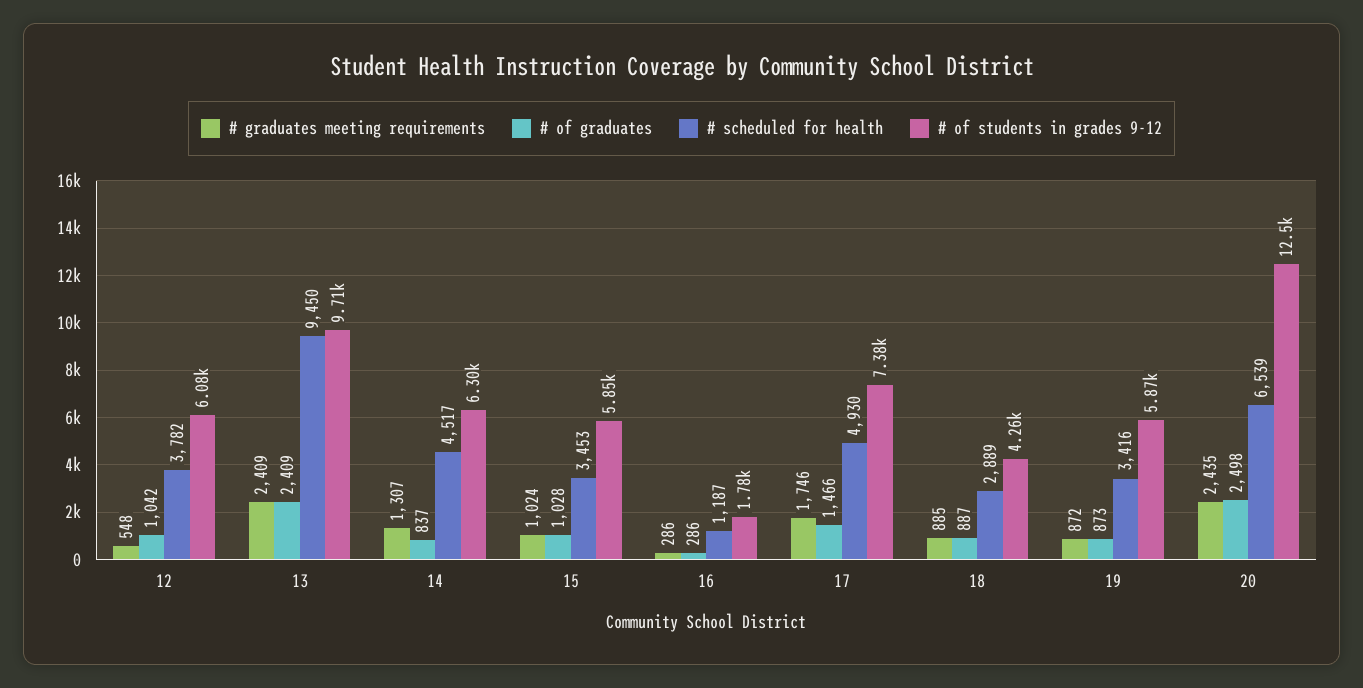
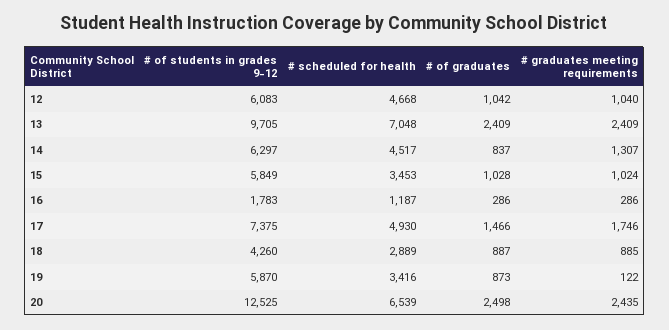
  {
    "# graduates meeting requirements": {
-     "12": 548,
+     "12": 1040,
      "13": 2409,
      "14": 1307,
      "15": 1024,
      "16": 286,
      "17": 1746,
      "18": 885,
-     "19": 872,
+     "19": 122,
      "20": 2435
    },
    "# of graduates": {
      "12": 1042,
      "13": 2409,
      "14": 837,
      "15": 1028,
      "16": 286,
      "17": 1466,
      "18": 887,
      "19": 873,
      "20": 2498
    },
    "# scheduled for health": {
-     "12": 3782,
+     "12": 4668,
-     "13": 9450,
+     "13": 7048,
      "14": 4517,
      "15": 3453,
      "16": 1187,
      "17": 4930,
      "18": 2889,
      "19": 3416,
      "20": 6539
    },
    "# of students in grades 9-12": {
      "12": 6083,
      "13": 9705,
      "14": 6297,
      "15": 5849,
      "16": 1783,
      "17": 7375,
      "18": 4260,
      "19": 5870,
      "20": 12525
    }
  }

